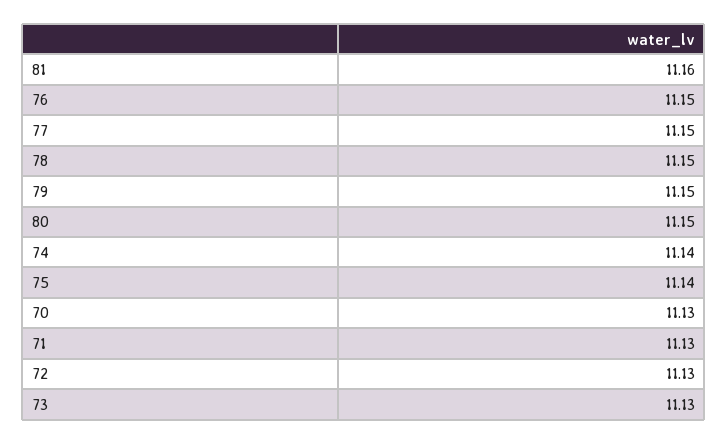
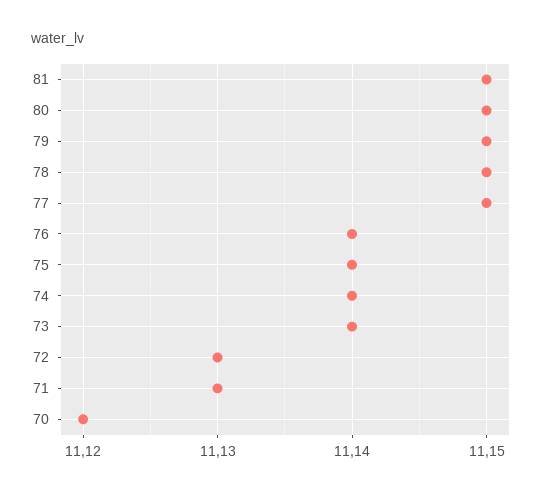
  {
-   "81": 11.16,
+   "81": 11.15,
-   "76": 11.15,
+   "76": 11.14,
    "77": 11.15,
    "78": 11.15,
    "79": 11.15,
    "80": 11.15,
    "74": 11.14,
    "75": 11.14,
-   "70": 11.13,
+   "70": 11.12,
    "71": 11.13,
    "72": 11.13,
-   "73": 11.13
+   "73": 11.14
  }

